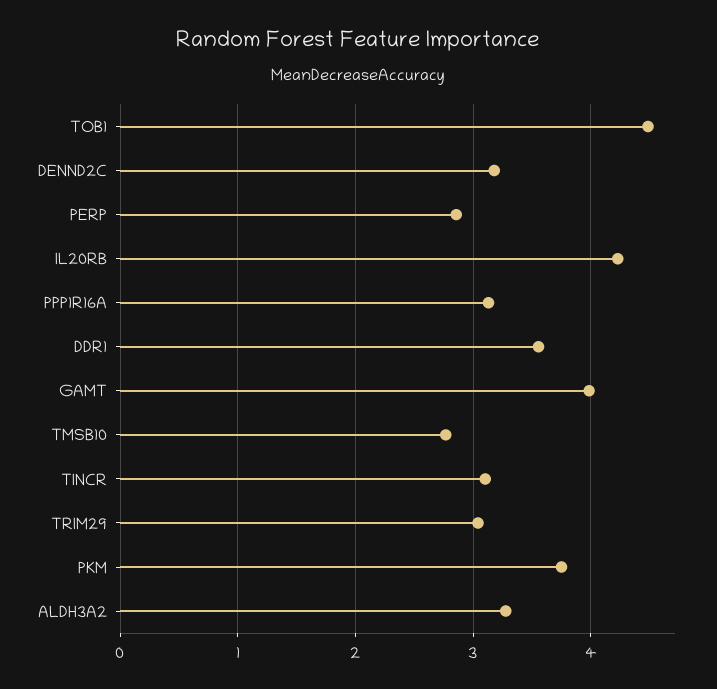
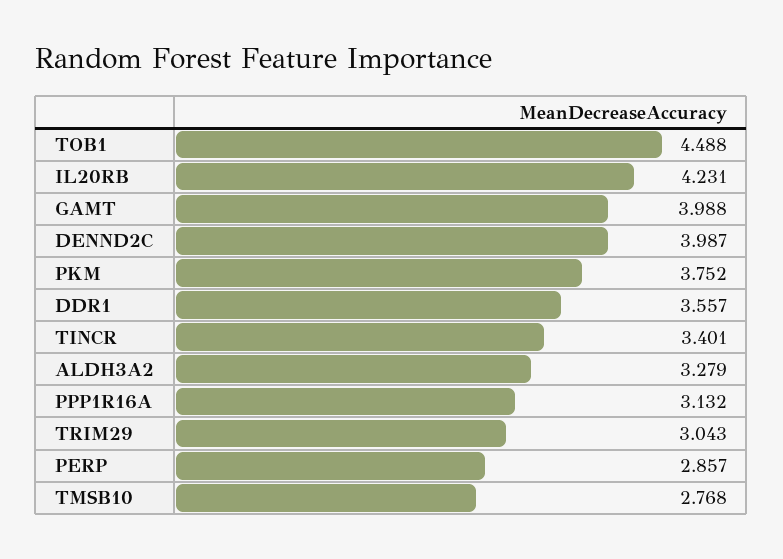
  {
    "TOB1": 4.488,
-   "DENND2C": 3.2,
+   "DENND2C": 3.987,
    "PERP": 2.857,
    "IL20RB": 4.231,
    "PPP1R16A": 3.132,
    "DDR1": 3.557,
    "GAMT": 3.988,
    "TMSB10": 2.768,
-   "TINCR": 3.1,
+   "TINCR": 3.401,
    "TRIM29": 3.043,
    "PKM": 3.752,
    "ALDH3A2": 3.279
  }

